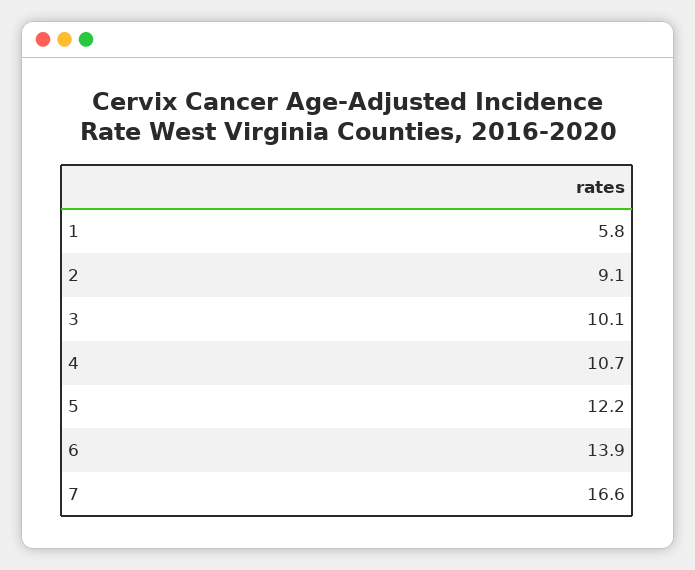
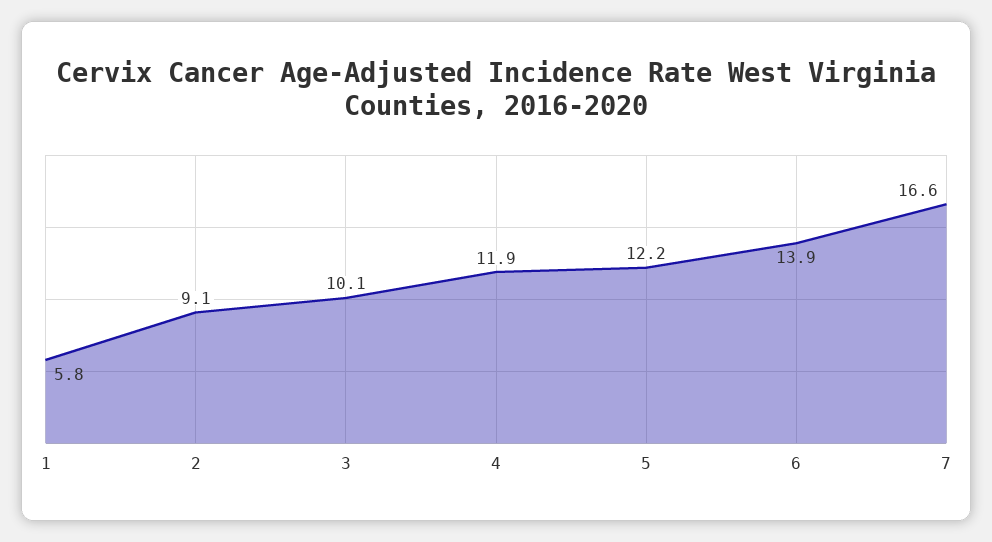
  {
    "1": 5.8,
    "2": 9.1,
    "3": 10.1,
-   "4": 10.7,
+   "4": 11.9,
    "5": 12.2,
    "6": 13.9,
    "7": 16.6
  }

